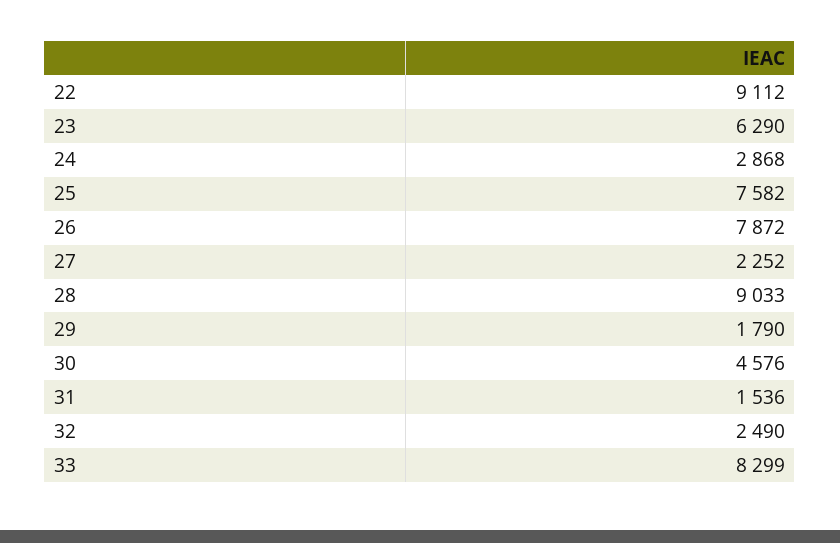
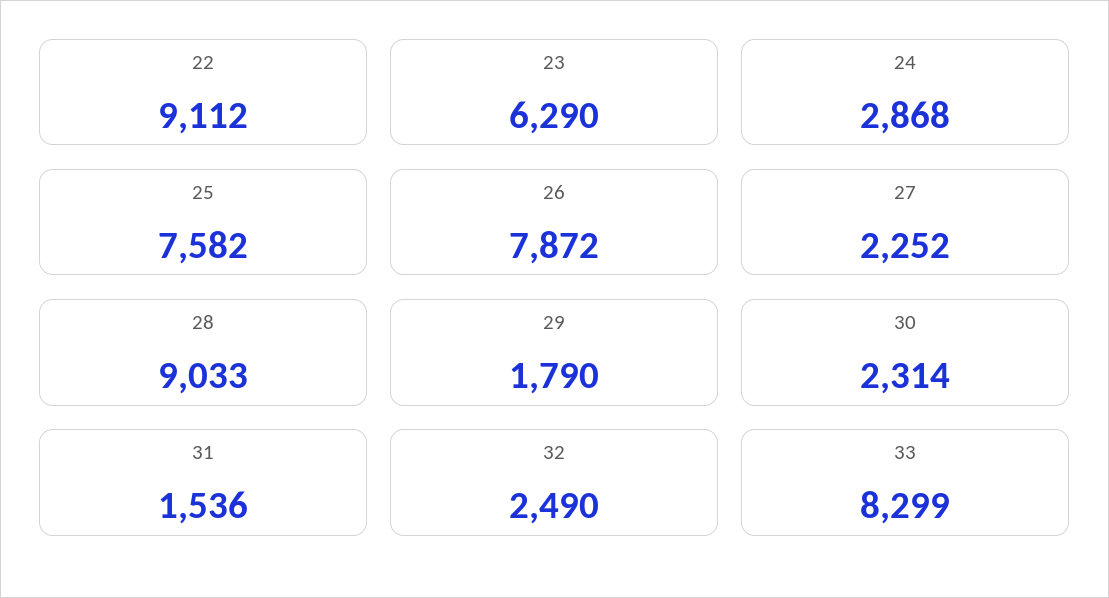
  {
    "22": 9112,
    "23": 6290,
    "24": 2868,
    "25": 7582,
    "26": 7872,
    "27": 2252,
    "28": 9033,
    "29": 1790,
-   "30": 4576,
+   "30": 2314,
    "31": 1536,
    "32": 2490,
    "33": 8299
  }

